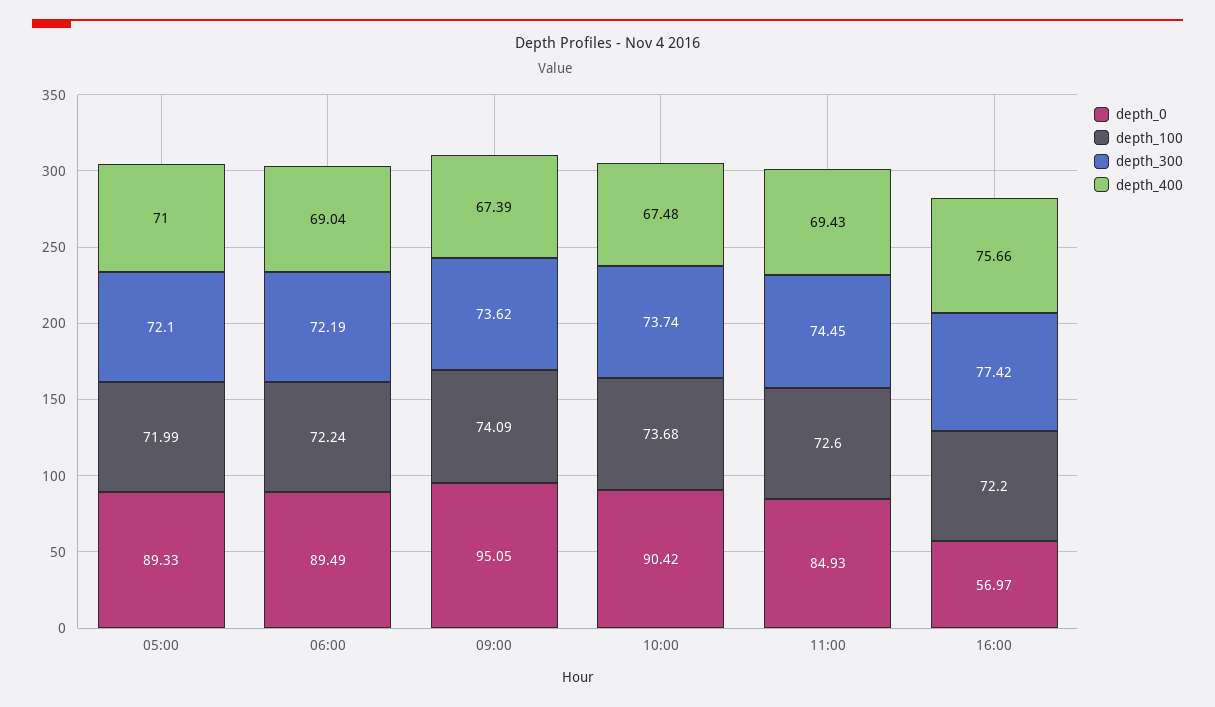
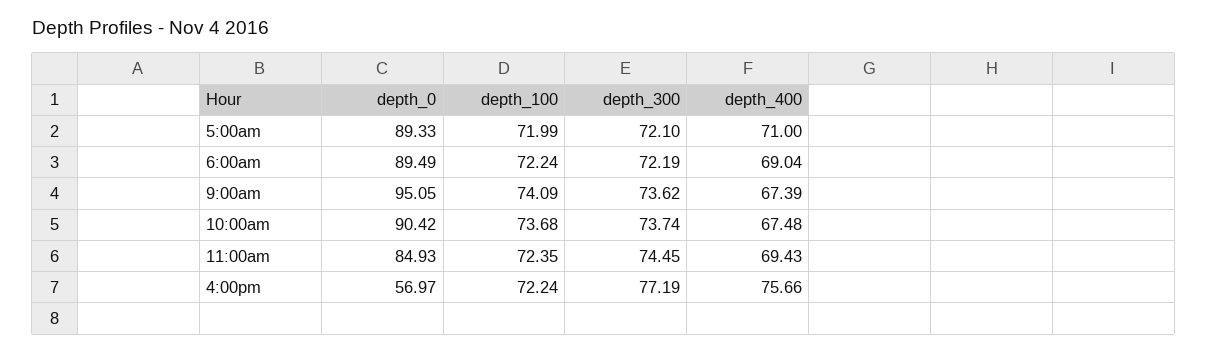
  {
    "depth_0": {
      "05:00": 89.33,
      "06:00": 89.49,
      "09:00": 95.05,
      "10:00": 90.42,
      "11:00": 84.93,
      "16:00": 56.97
    },
    "depth_100": {
      "05:00": 71.99,
      "06:00": 72.24,
      "09:00": 74.09,
      "10:00": 73.68,
-     "11:00": 72.6,
+     "11:00": 72.35,
-     "16:00": 72.2
+     "16:00": 72.24
    },
    "depth_300": {
      "05:00": 72.1,
      "06:00": 72.19,
      "09:00": 73.62,
      "10:00": 73.74,
      "11:00": 74.45,
-     "16:00": 77.42
+     "16:00": 77.19
    },
    "depth_400": {
      "05:00": 71,
      "06:00": 69.04,
      "09:00": 67.39,
      "10:00": 67.48,
      "11:00": 69.43,
      "16:00": 75.66
    }
  }

